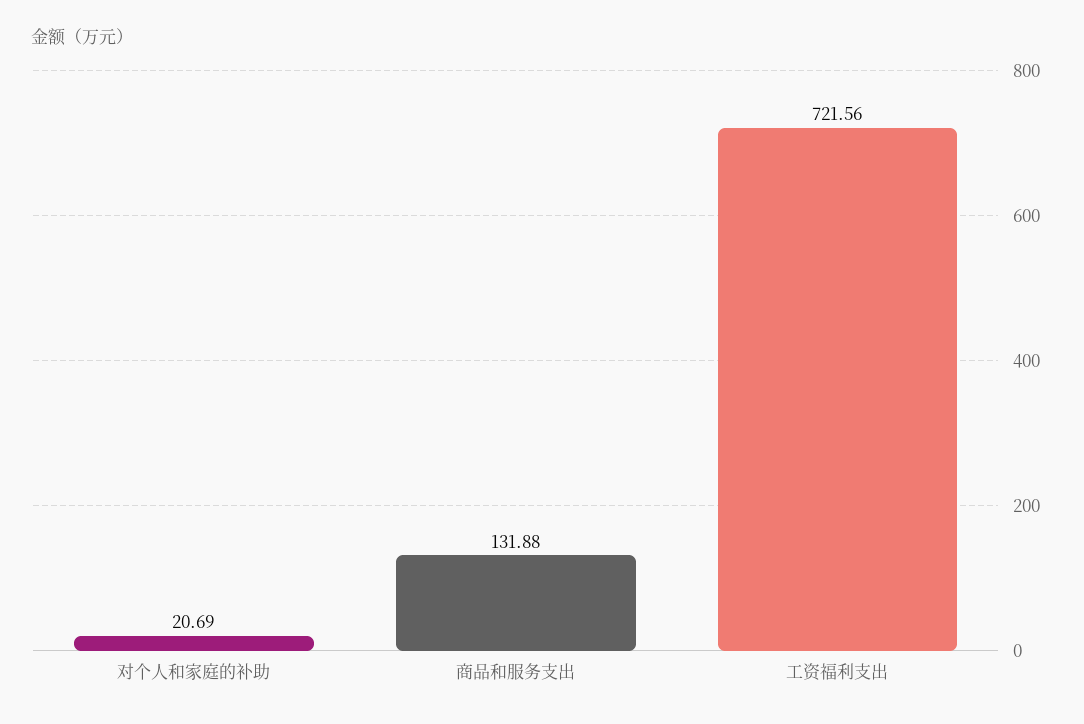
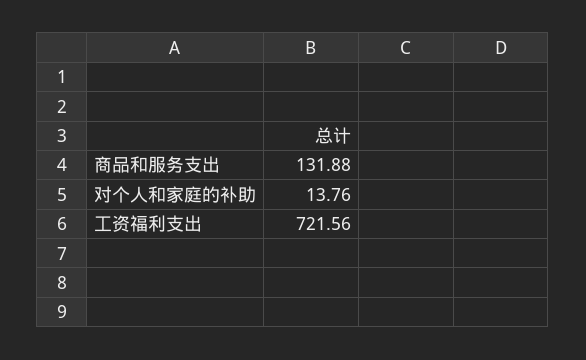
  {
-   "对个人和家庭的补助": 20.69,
+   "对个人和家庭的补助": 13.76,
    "商品和服务支出": 131.88,
    "工资福利支出": 721.56
  }

